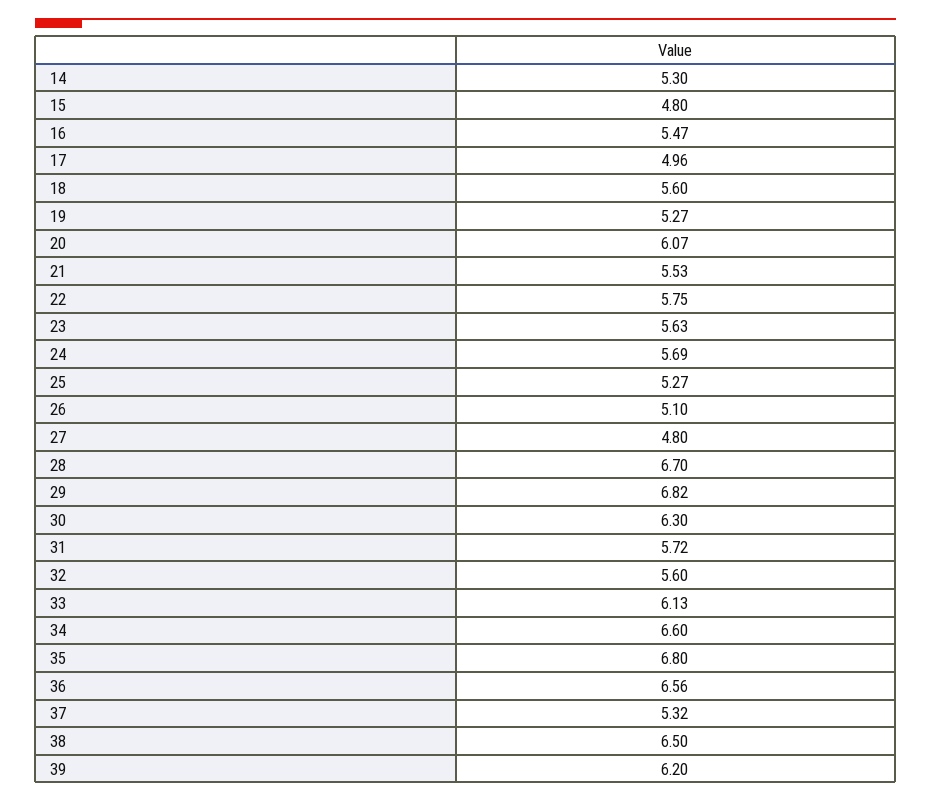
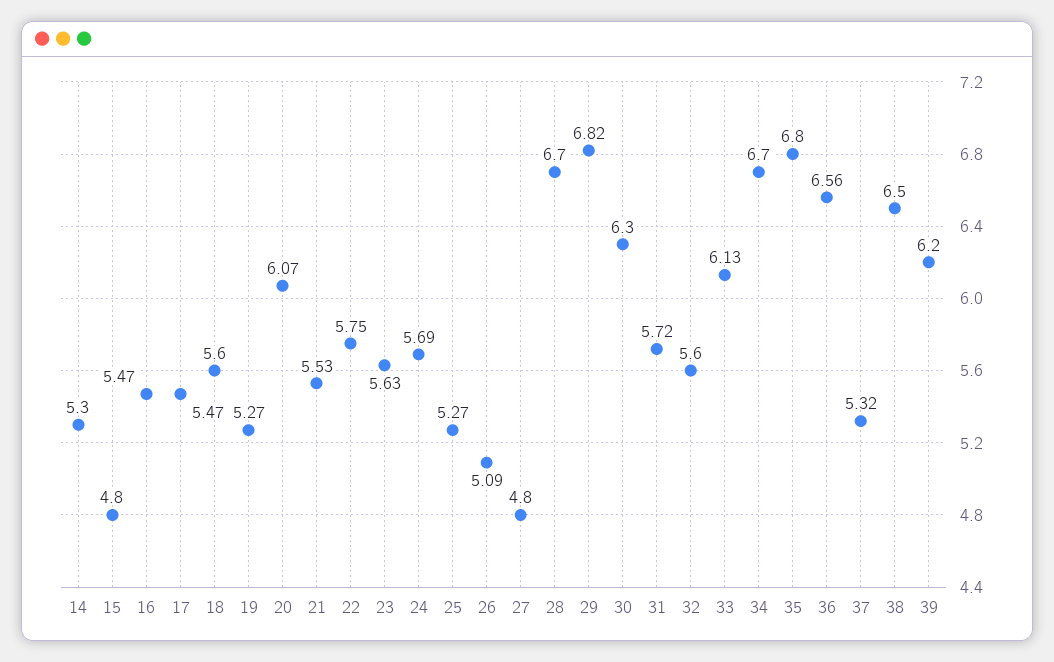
  {
    "14": 5.3,
    "15": 4.8,
    "16": 5.47,
-   "17": 4.96,
+   "17": 5.47,
    "18": 5.6,
    "19": 5.27,
    "20": 6.07,
    "21": 5.53,
    "22": 5.75,
    "23": 5.63,
    "24": 5.69,
    "25": 5.27,
-   "26": 5.1,
+   "26": 5.09,
    "27": 4.8,
    "28": 6.7,
    "29": 6.82,
    "30": 6.3,
    "31": 5.72,
    "32": 5.6,
    "33": 6.13,
-   "34": 6.6,
+   "34": 6.7,
    "35": 6.8,
    "36": 6.56,
    "37": 5.32,
    "38": 6.5,
    "39": 6.2
  }

